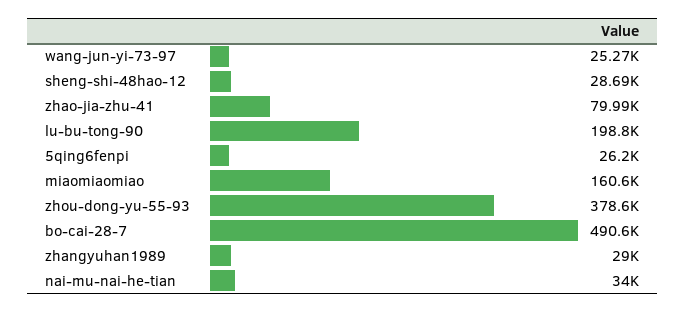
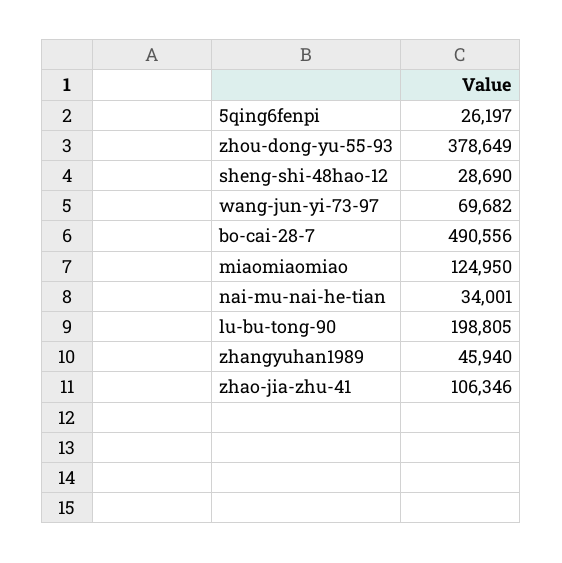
  {
-   "wang-jun-yi-73-97": 25270,
+   "wang-jun-yi-73-97": 69682,
    "sheng-shi-48hao-12": 28690,
-   "zhao-jia-zhu-41": 79990,
+   "zhao-jia-zhu-41": 106346,
    "lu-bu-tong-90": 198805,
    "5qing6fenpi": 26197,
-   "miaomiaomiao": 160600,
+   "miaomiaomiao": 124950,
    "zhou-dong-yu-55-93": 378649,
    "bo-cai-28-7": 490556,
-   "zhangyuhan1989": 29000,
+   "zhangyuhan1989": 45940,
    "nai-mu-nai-he-tian": 34001
  }

